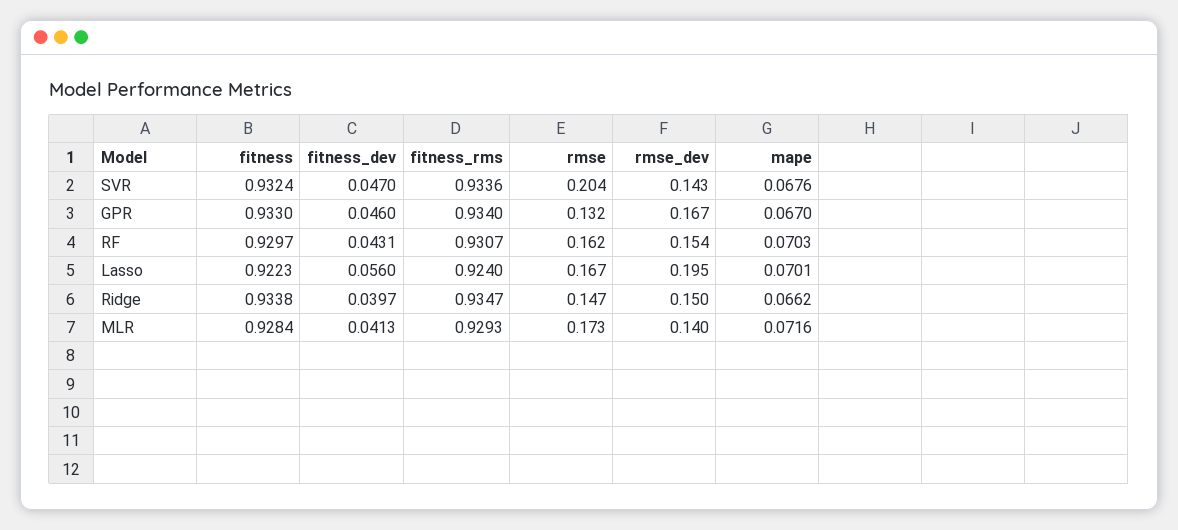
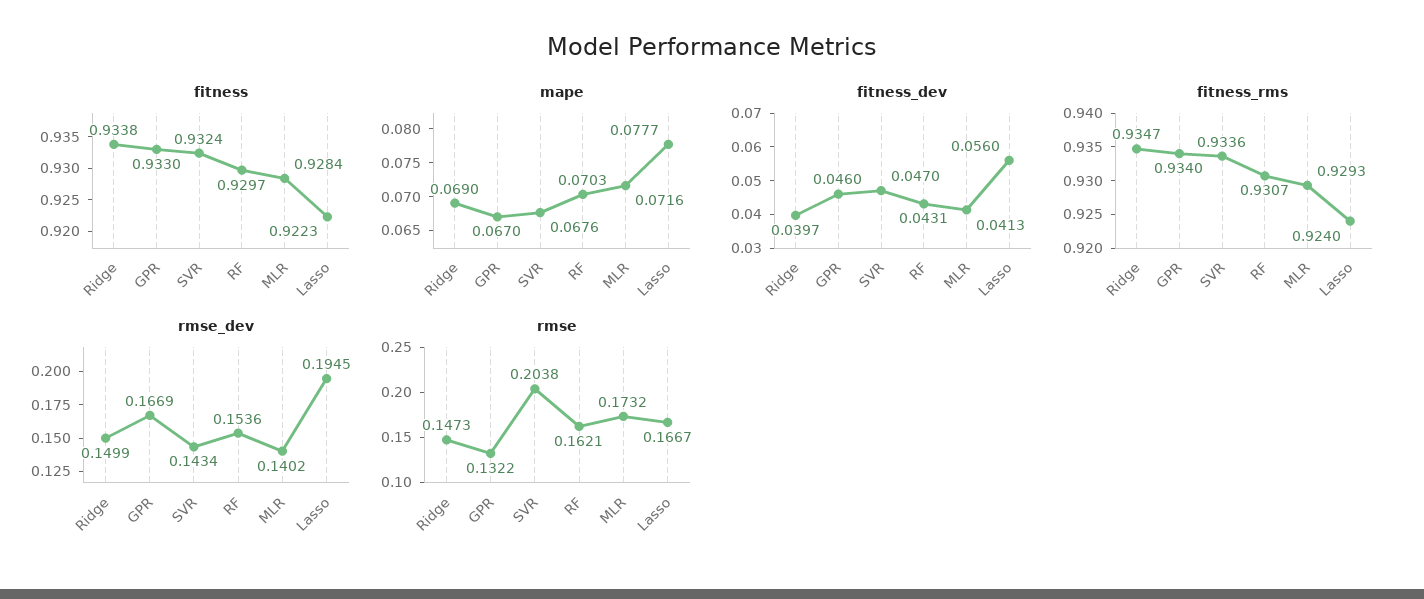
  {
    "fitness": {
      "SVR": 0.9324,
      "GPR": 0.933,
      "RF": 0.9297,
      "Lasso": 0.9223,
      "Ridge": 0.9338,
      "MLR": 0.9284
    },
    "fitness_dev": {
      "SVR": 0.047,
      "GPR": 0.046,
      "RF": 0.0431,
      "Lasso": 0.056,
      "Ridge": 0.0397,
      "MLR": 0.0413
    },
    "fitness_rms": {
      "SVR": 0.9336,
      "GPR": 0.934,
      "RF": 0.9307,
      "Lasso": 0.924,
      "Ridge": 0.9347,
      "MLR": 0.9293
    },
    "rmse": {
      "SVR": 0.2038,
      "GPR": 0.1322,
      "RF": 0.1621,
      "Lasso": 0.1667,
      "Ridge": 0.1473,
      "MLR": 0.1732
    },
    "rmse_dev": {
      "SVR": 0.1434,
      "GPR": 0.1669,
      "RF": 0.1536,
      "Lasso": 0.1945,
      "Ridge": 0.1499,
      "MLR": 0.1402
    },
    "mape": {
      "SVR": 0.0676,
      "GPR": 0.067,
      "RF": 0.0703,
-     "Lasso": 0.0701,
+     "Lasso": 0.0777,
-     "Ridge": 0.0662,
+     "Ridge": 0.069,
      "MLR": 0.0716
    }
  }

